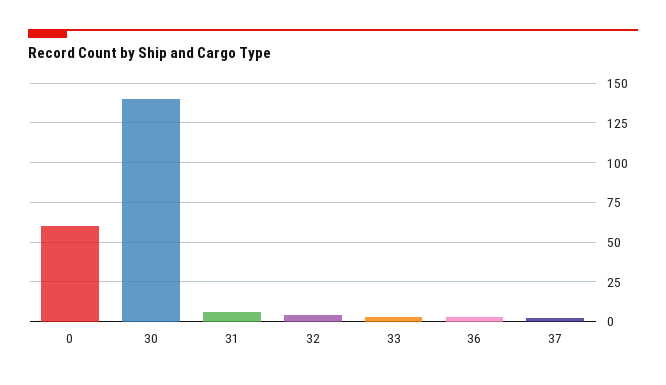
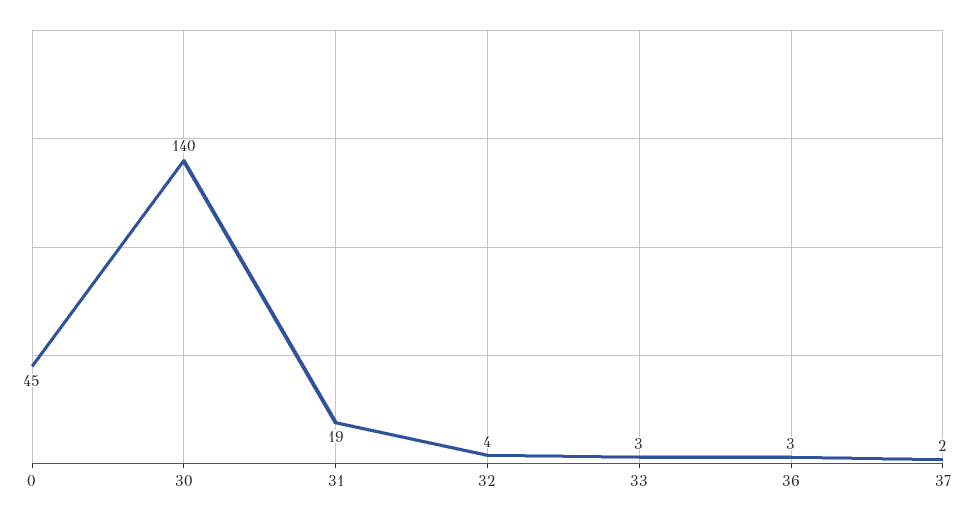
  {
-   "0": 60,
+   "0": 45,
    "30": 140,
-   "31": 5,
+   "31": 19,
    "32": 4,
    "33": 3,
    "36": 3,
    "37": 2
  }

